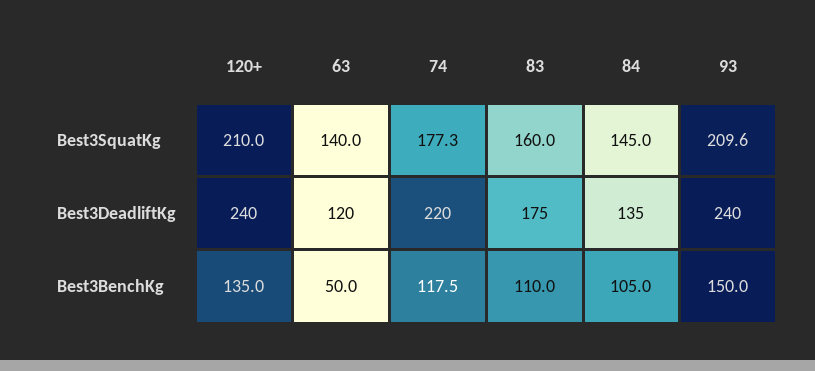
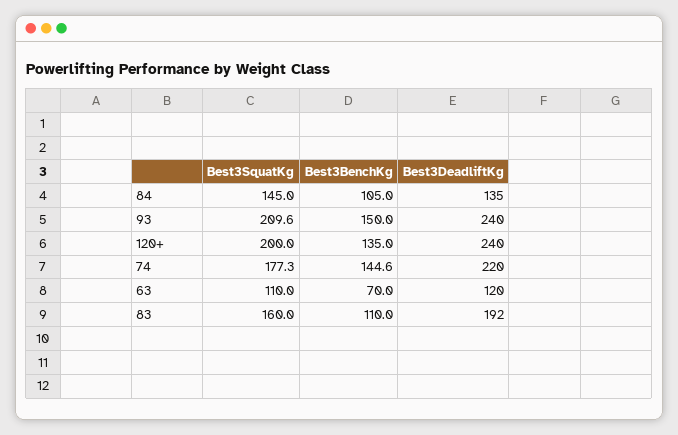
  {
    "120+": {
-     "Best3SquatKg": 210,
+     "Best3SquatKg": 200,
      "Best3DeadliftKg": 240,
      "Best3BenchKg": 135
    },
    "63": {
-     "Best3SquatKg": 140,
+     "Best3SquatKg": 110,
      "Best3DeadliftKg": 120,
-     "Best3BenchKg": 50
+     "Best3BenchKg": 70
    },
    "74": {
      "Best3SquatKg": 177.3,
      "Best3DeadliftKg": 220,
-     "Best3BenchKg": 117.5
+     "Best3BenchKg": 144.6
    },
    "83": {
      "Best3SquatKg": 160,
-     "Best3DeadliftKg": 175,
+     "Best3DeadliftKg": 192,
      "Best3BenchKg": 110
    },
    "84": {
      "Best3SquatKg": 145,
      "Best3DeadliftKg": 135,
      "Best3BenchKg": 105
    },
    "93": {
      "Best3SquatKg": 209.6,
      "Best3DeadliftKg": 240,
      "Best3BenchKg": 150
    }
  }

